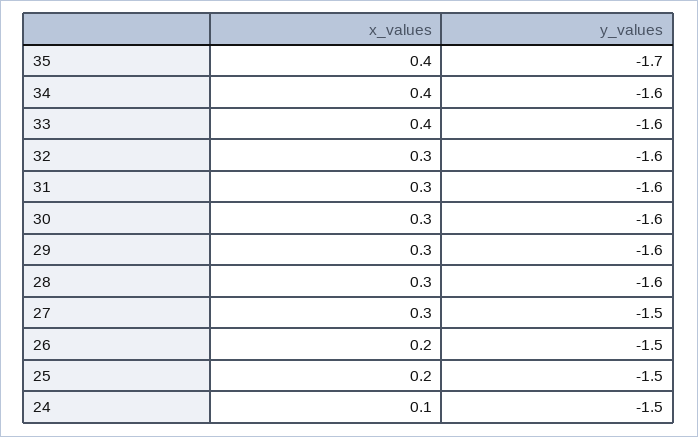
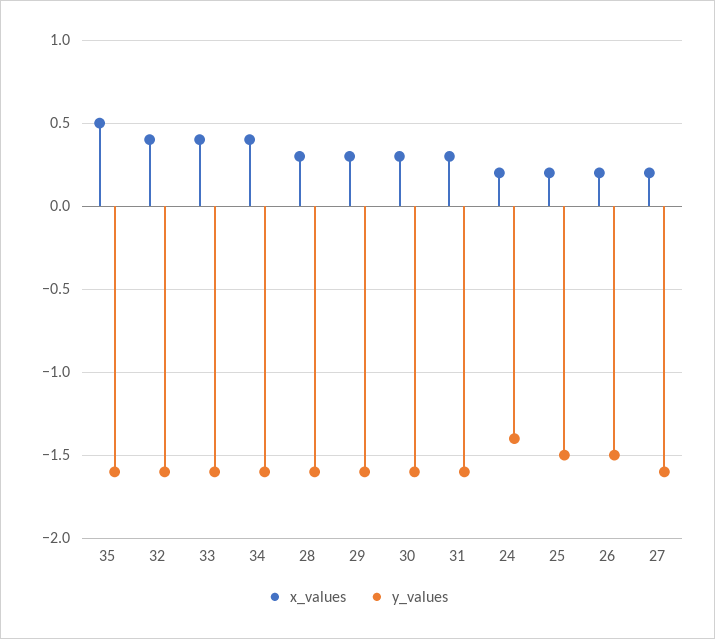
  {
    "x_values": {
-     "35": 0.4,
+     "35": 0.5,
      "34": 0.4,
      "33": 0.4,
-     "32": 0.3,
+     "32": 0.4,
      "31": 0.3,
      "30": 0.3,
      "29": 0.3,
      "28": 0.3,
-     "27": 0.3,
+     "27": 0.2,
      "26": 0.2,
      "25": 0.2,
-     "24": 0.1
+     "24": 0.2
    },
    "y_values": {
-     "35": -1.7,
+     "35": -1.6,
      "34": -1.6,
      "33": -1.6,
      "32": -1.6,
      "31": -1.6,
      "30": -1.6,
      "29": -1.6,
      "28": -1.6,
-     "27": -1.5,
+     "27": -1.6,
      "26": -1.5,
      "25": -1.5,
-     "24": -1.5
+     "24": -1.4
    }
  }

